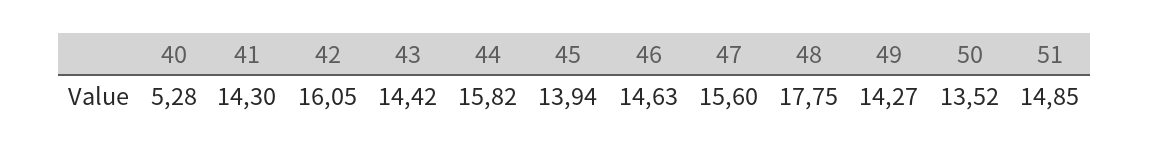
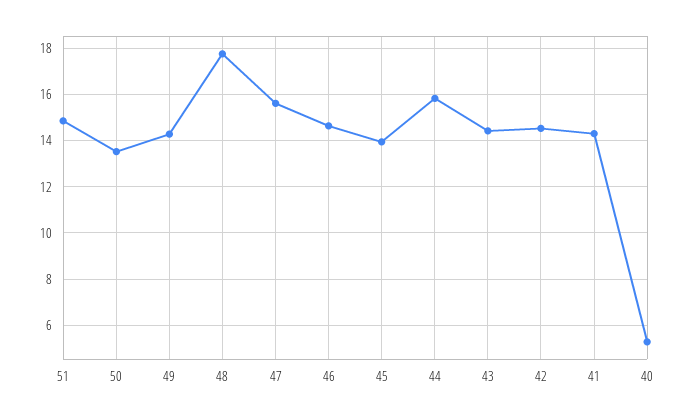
  {
    "40": 5.28,
    "41": 14.3,
-   "42": 16.05,
+   "42": 14.5,
    "43": 14.42,
    "44": 15.82,
    "45": 13.94,
    "46": 14.63,
    "47": 15.6,
    "48": 17.75,
    "49": 14.27,
    "50": 13.52,
    "51": 14.85
  }

